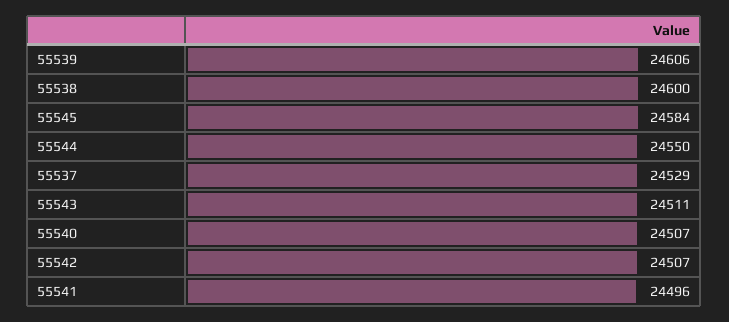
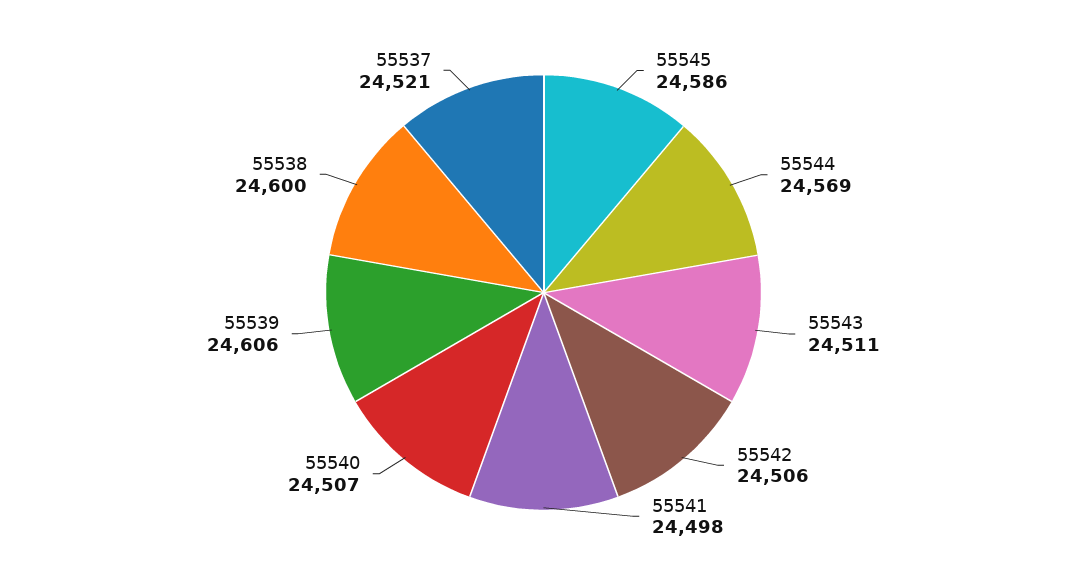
  {
    "55539": 24606,
    "55538": 24600,
-   "55545": 24584,
+   "55545": 24586,
-   "55544": 24550,
+   "55544": 24569,
-   "55537": 24529,
+   "55537": 24521,
    "55543": 24511,
    "55540": 24507,
-   "55542": 24507,
+   "55542": 24506,
-   "55541": 24496
+   "55541": 24498
  }

